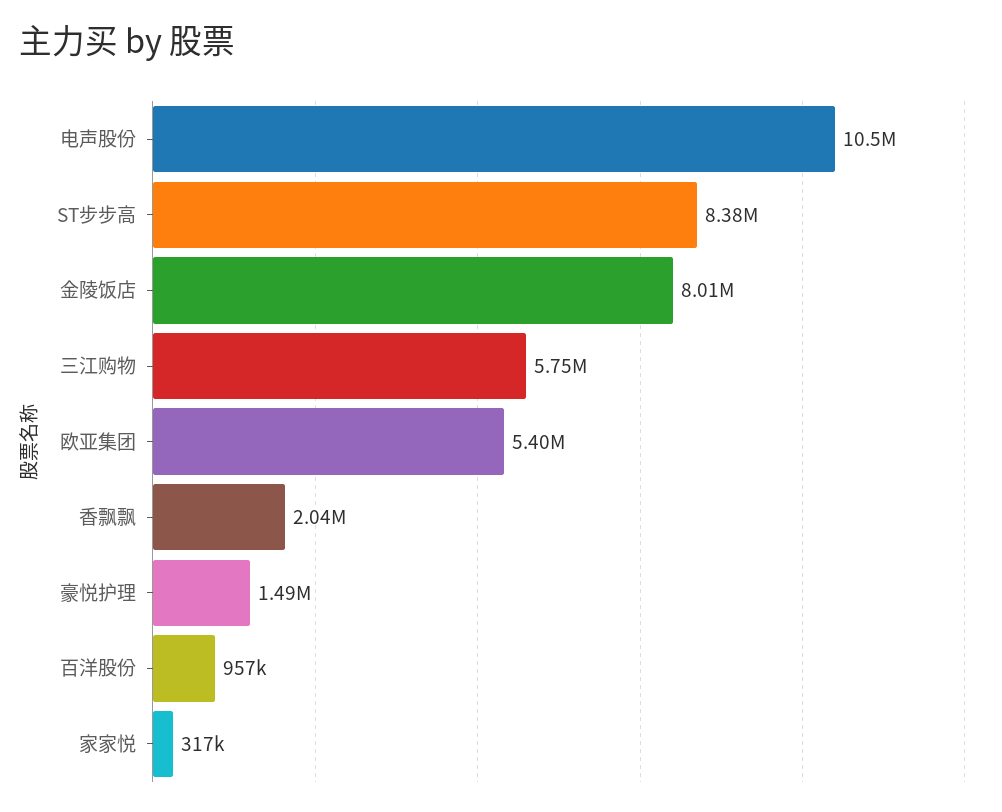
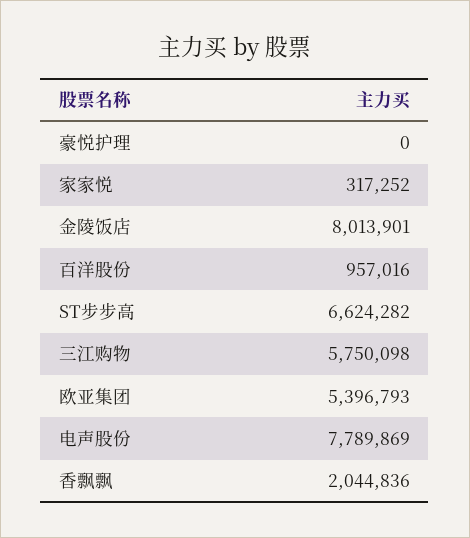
  {
-   "电声股份": 10500000,
+   "电声股份": 7789869,
-   "ST步步高": 8380000,
+   "ST步步高": 6624282,
    "金陵饭店": 8013901,
    "三江购物": 5750098,
    "欧亚集团": 5396793,
    "香飘飘": 2044836,
-   "豪悦护理": 1490000,
+   "豪悦护理": 0,
    "百洋股份": 957016,
    "家家悦": 317252
  }

